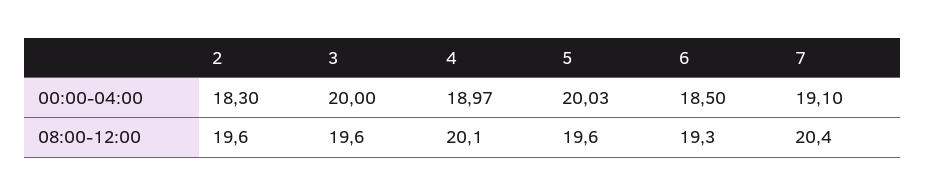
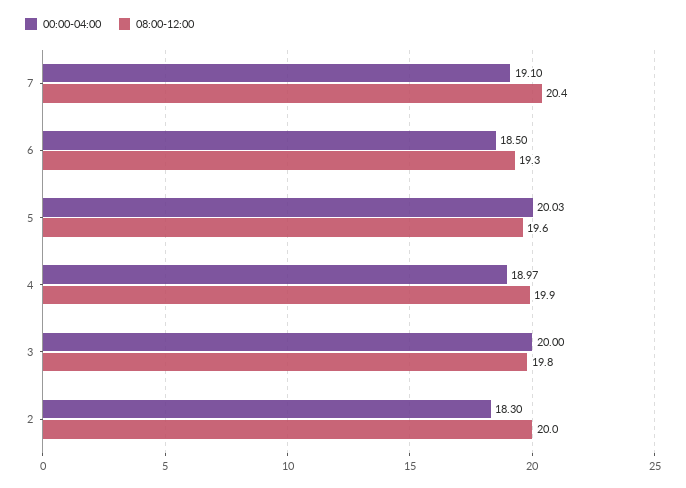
  {
    "00:00-04:00": {
      "2": 18.3,
      "3": 20,
      "4": 18.97,
      "5": 20.03,
      "6": 18.5,
      "7": 19.1
    },
    "08:00-12:00": {
-     "2": 19.6,
+     "2": 20,
-     "3": 19.6,
+     "3": 19.8,
-     "4": 20.1,
+     "4": 19.9,
      "5": 19.6,
      "6": 19.3,
      "7": 20.4
    }
  }

